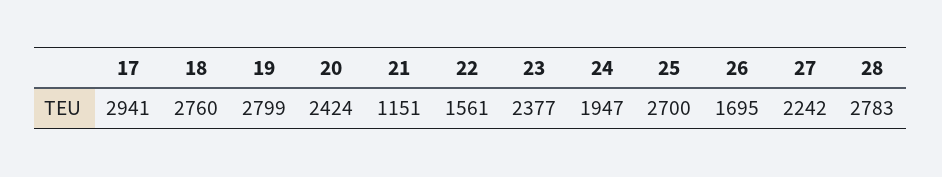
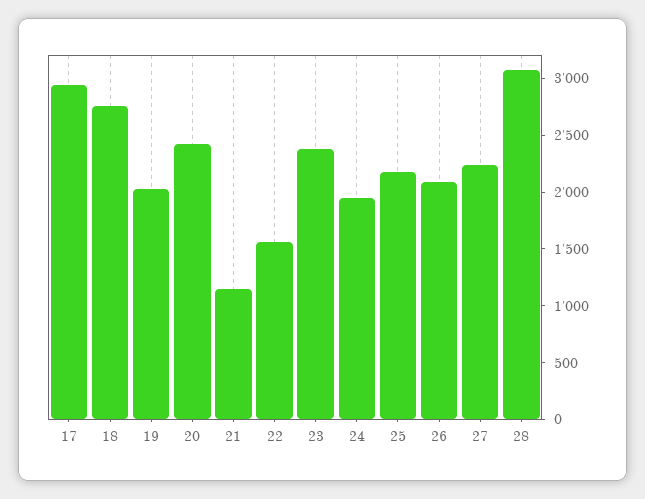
  {
    "17": 2941,
    "18": 2760,
-   "19": 2799,
+   "19": 2000,
    "20": 2424,
    "21": 1151,
    "22": 1561,
    "23": 2377,
    "24": 1947,
-   "25": 2700,
+   "25": 2200,
-   "26": 1695,
+   "26": 2100,
    "27": 2242,
-   "28": 2783
+   "28": 3100
  }

